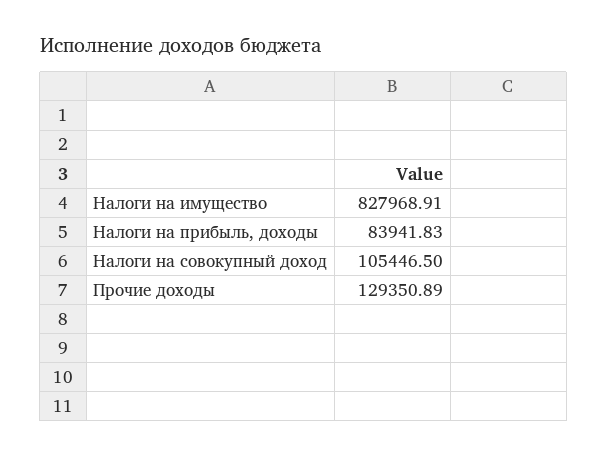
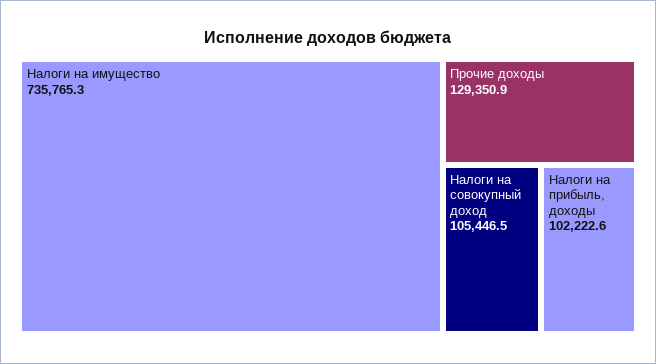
  {
-   "Налоги на имущество": 827968.91,
+   "Налоги на имущество": 735765.3,
-   "Налоги на прибыль, доходы": 83941.83,
+   "Налоги на прибыль, доходы": 102222.6,
    "Налоги на совокупный доход": 105446.5,
    "Прочие доходы": 129350.89
  }

